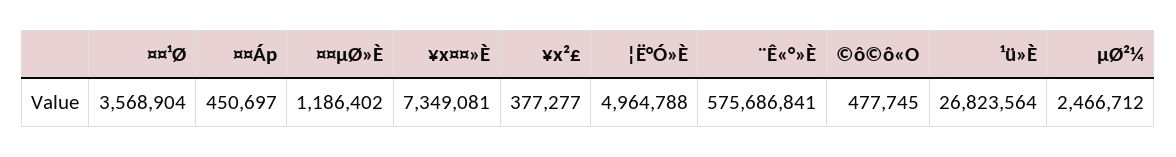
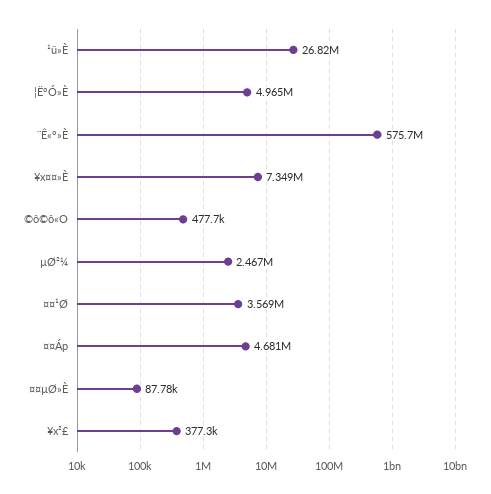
  {
    "¤¤¹Ø": 3568904,
-   "¤¤Áp": 450697,
+   "¤¤Áp": 4681000,
-   "¤¤µØ»È": 1186402,
+   "¤¤µØ»È": 87780,
    "¥x¤¤»È": 7349081,
    "¥x²£": 377277,
    "¦Ë°Ó»È": 4964788,
    "¨Ê«°»È": 575686841,
    "©ô©ô«O": 477745,
    "¹ü»È": 26823564,
    "µØ²¼": 2466712
  }

